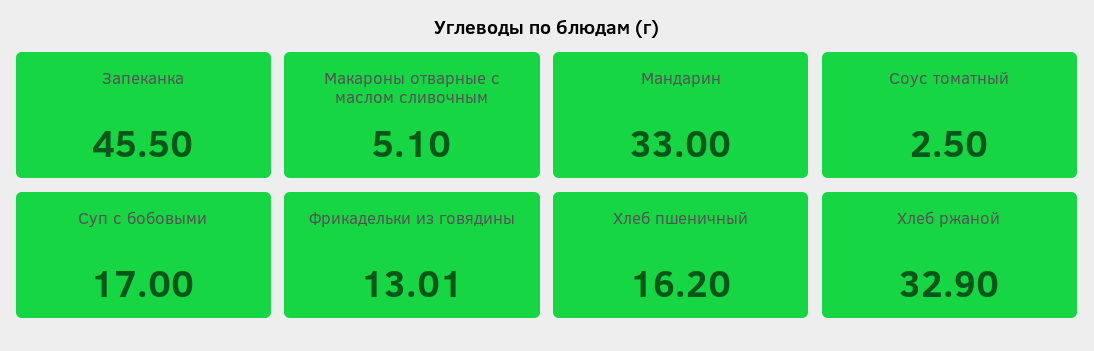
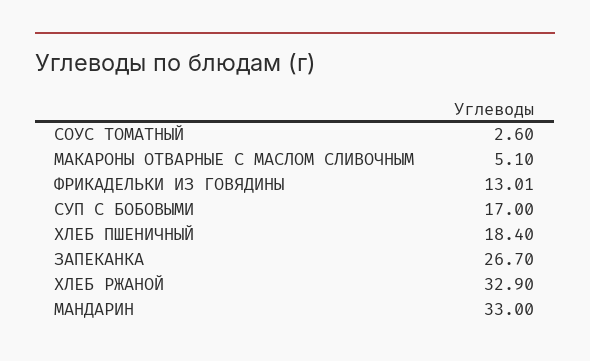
  {
-   "Запеканка": 45.5,
+   "Запеканка": 26.7,
    "Макароны отварные с маслом сливочным": 5.1,
    "Мандарин": 33,
-   "Соус томатный": 2.5,
+   "Соус томатный": 2.6,
    "Суп с бобовыми": 17,
    "Фрикадельки из говядины": 13.01,
-   "Хлеб пшеничный": 16.2,
+   "Хлеб пшеничный": 18.4,
    "Хлеб ржаной": 32.9
  }

